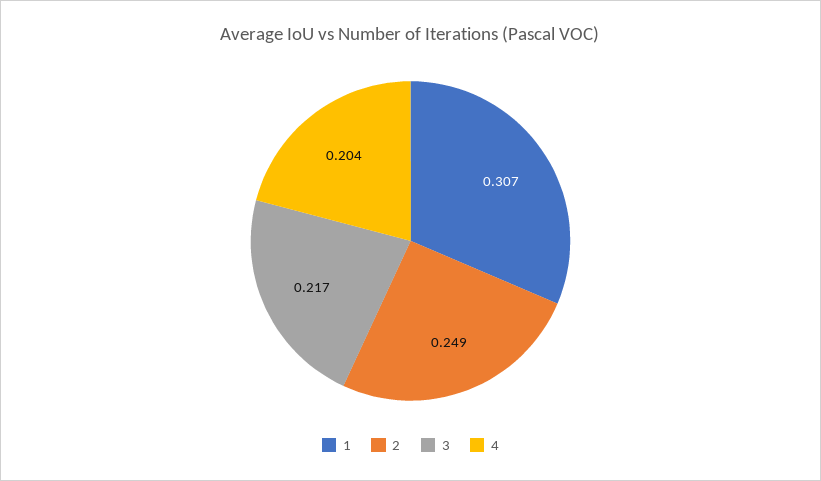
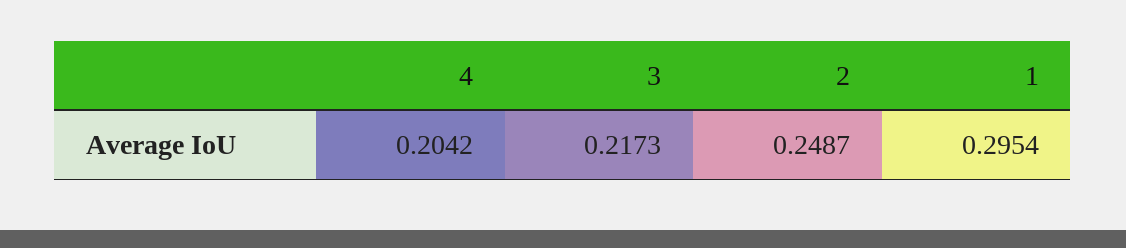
  {
-   "1": 0.307,
+   "1": 0.2954,
    "2": 0.2487,
    "3": 0.2173,
    "4": 0.2042
  }

